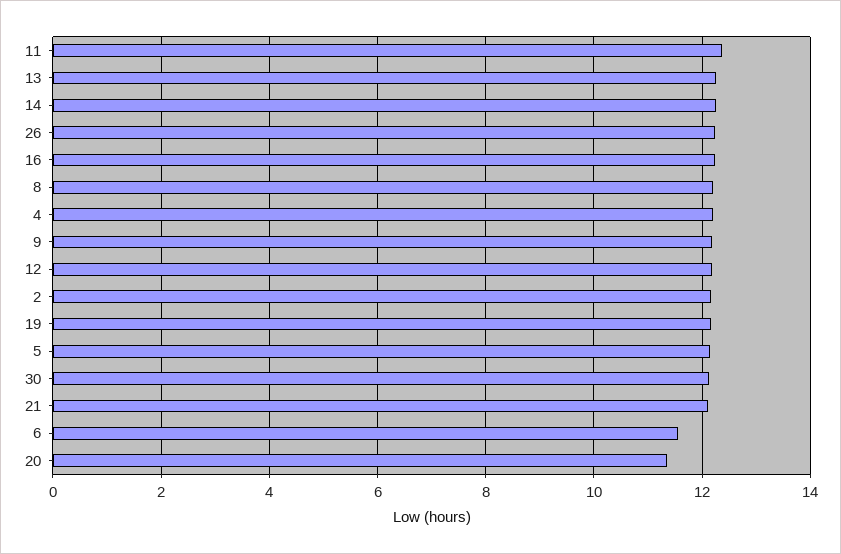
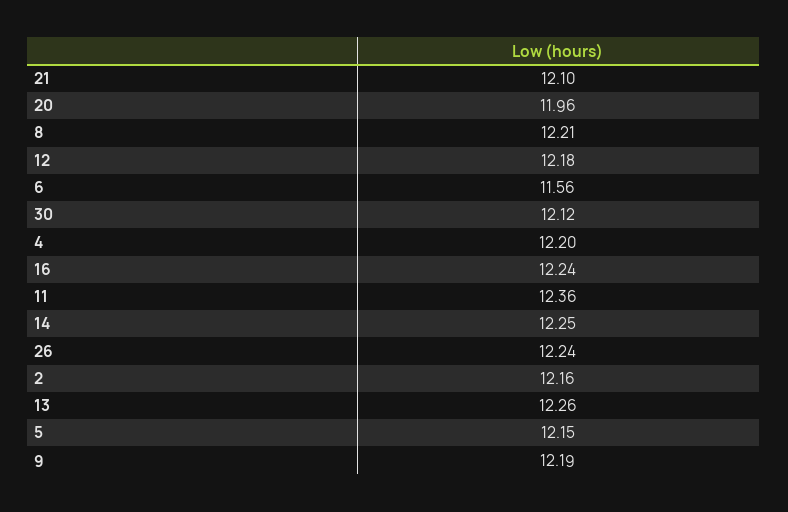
  {
    "11": 12.36,
    "13": 12.26,
    "14": 12.25,
    "26": 12.24,
    "16": 12.24,
    "8": 12.21,
    "4": 12.2,
    "9": 12.19,
    "12": 12.18,
    "2": 12.16,
-   "19": 12.2,
    "5": 12.15,
    "30": 12.12,
    "21": 12.1,
    "6": 11.56,
-   "20": 11.4
+   "20": 11.96
  }

